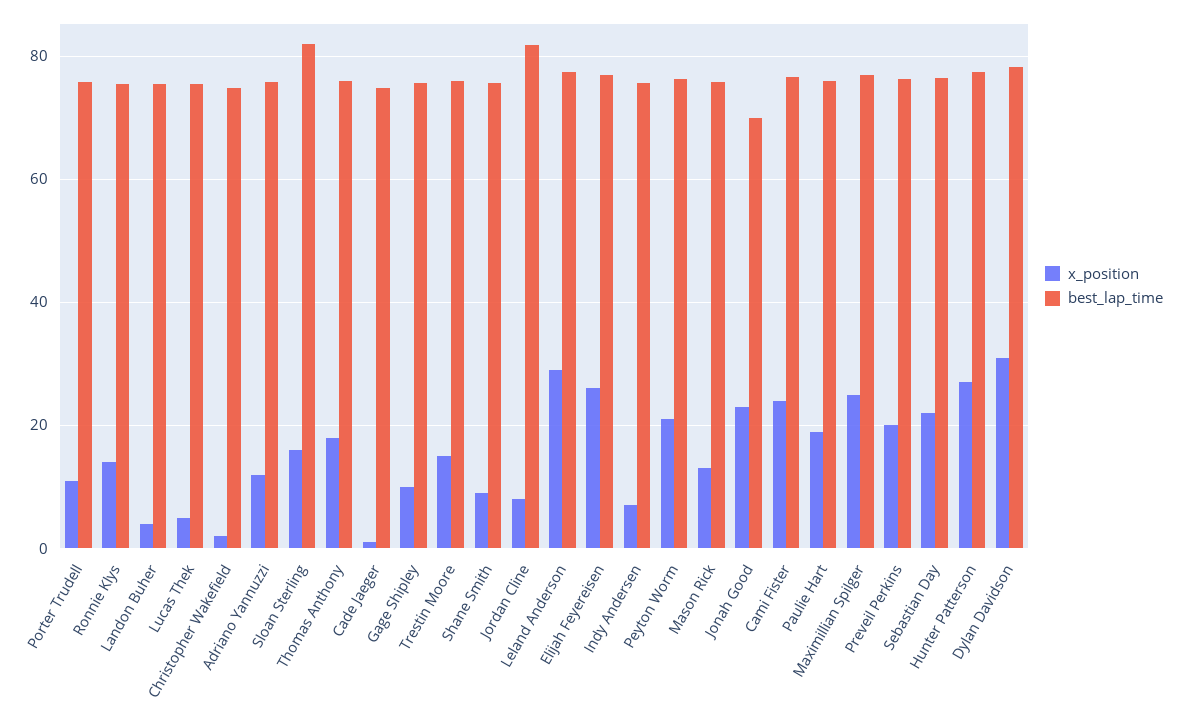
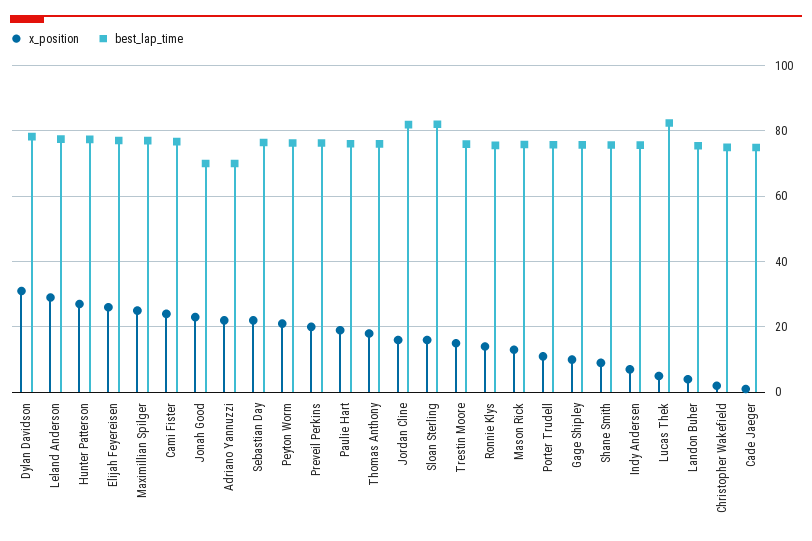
  {
    "x_position": {
      "Porter Trudell": 12,
      "Ronnie Klys": 14,
      "Landon Buher": 4,
      "Lucas Thek": 6,
      "Christopher Wakefield": 2,
-     "Adriano Yannuzzi": 12,
+     "Adriano Yannuzzi": 22,
      "Sloan Sterling": 16,
      "Thomas Anthony": 18,
      "Cade Jaeger": 2,
      "Gage Shipley": 10,
      "Trestin Moore": 16,
      "Shane Smith": 10,
-     "Jordan Cline": 8,
+     "Jordan Cline": 16,
      "Leland Anderson": 30,
      "Elijah Feyereisen": 26,
      "Indy Andersen": 8,
      "Peyton Worm": 22,
      "Mason Rick": 14,
      "Jonah Good": 24,
      "Cami Fister": 24,
      "Paulie Hart": 20,
      "Maximillian Spilger": 26,
      "Preveil Perkins": 20,
      "Sebastian Day": 22,
      "Hunter Patterson": 28,
      "Dylan Davidson": 32
    },
    "best_lap_time": {
      "Porter Trudell": 76,
      "Ronnie Klys": 76,
      "Landon Buher": 76,
-     "Lucas Thek": 76,
+     "Lucas Thek": 82,
      "Christopher Wakefield": 74,
-     "Adriano Yannuzzi": 76,
+     "Adriano Yannuzzi": 70,
      "Sloan Sterling": 82,
      "Thomas Anthony": 76,
      "Cade Jaeger": 74,
      "Gage Shipley": 76,
      "Trestin Moore": 76,
      "Shane Smith": 76,
      "Jordan Cline": 82,
      "Leland Anderson": 78,
      "Elijah Feyereisen": 78,
      "Indy Andersen": 76,
      "Peyton Worm": 76,
      "Mason Rick": 76,
      "Jonah Good": 70,
      "Cami Fister": 76,
      "Paulie Hart": 76,
      "Maximillian Spilger": 76,
      "Preveil Perkins": 76,
      "Sebastian Day": 76,
      "Hunter Patterson": 78,
      "Dylan Davidson": 78
    }
  }

